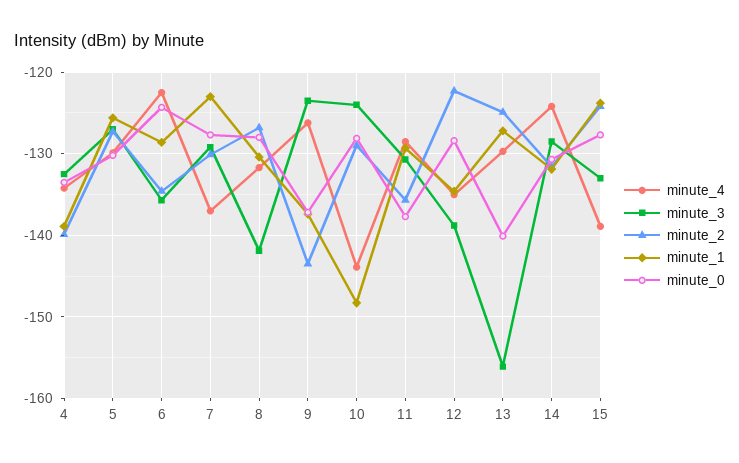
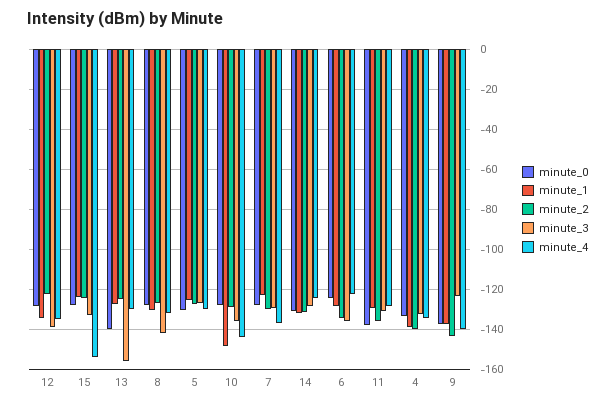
  {
    "minute_4": {
      "4": -134,
      "5": -130,
      "6": -123,
      "7": -137,
      "8": -132,
-     "9": -126,
+     "9": -140,
      "10": -144,
      "11": -129,
      "12": -135,
      "13": -130,
      "14": -124,
-     "15": -139
+     "15": -155
    },
    "minute_3": {
      "4": -133,
      "5": -127,
      "6": -136,
      "7": -129,
      "8": -142,
      "9": -124,
-     "10": -124,
+     "10": -135,
      "11": -131,
      "12": -139,
      "13": -156,
      "14": -129,
      "15": -133
    },
    "minute_2": {
      "4": -140,
      "5": -127,
      "6": -135,
      "7": -130,
      "8": -127,
      "9": -144,
      "10": -129,
      "11": -136,
      "12": -122,
      "13": -125,
      "14": -132,
      "15": -124
    },
    "minute_1": {
      "4": -139,
      "5": -126,
      "6": -129,
      "7": -123,
      "8": -130,
      "9": -137,
      "10": -148,
      "11": -129,
      "12": -135,
      "13": -127,
      "14": -132,
      "15": -124
    },
    "minute_0": {
      "4": -134,
      "5": -130,
      "6": -124,
      "7": -128,
      "8": -128,
      "9": -137,
      "10": -128,
      "11": -138,
      "12": -128,
      "13": -140,
      "14": -131,
      "15": -128
    }
  }

